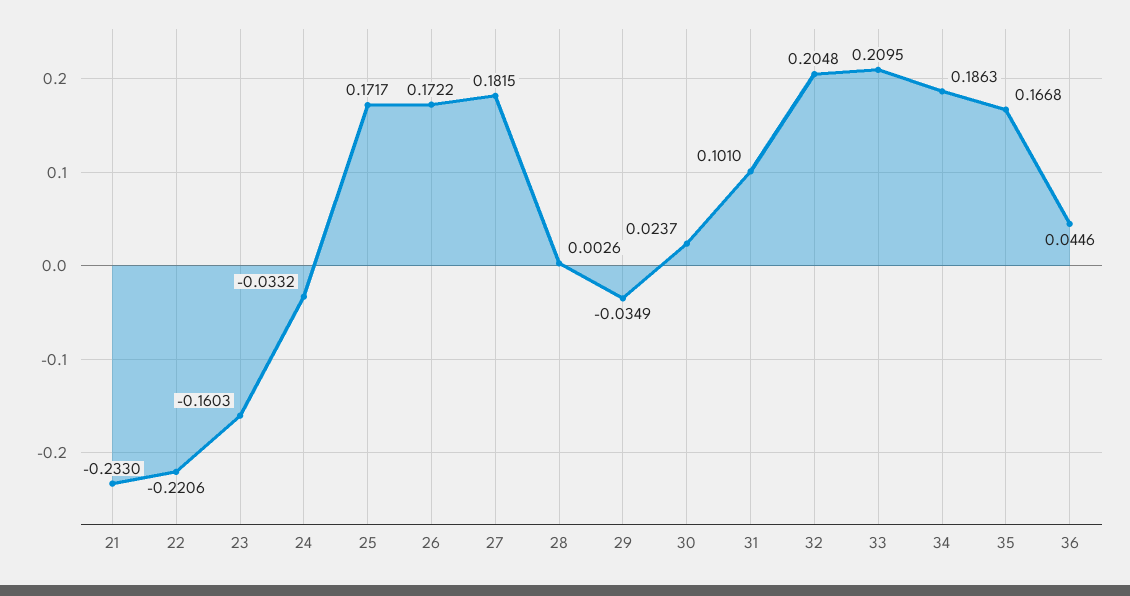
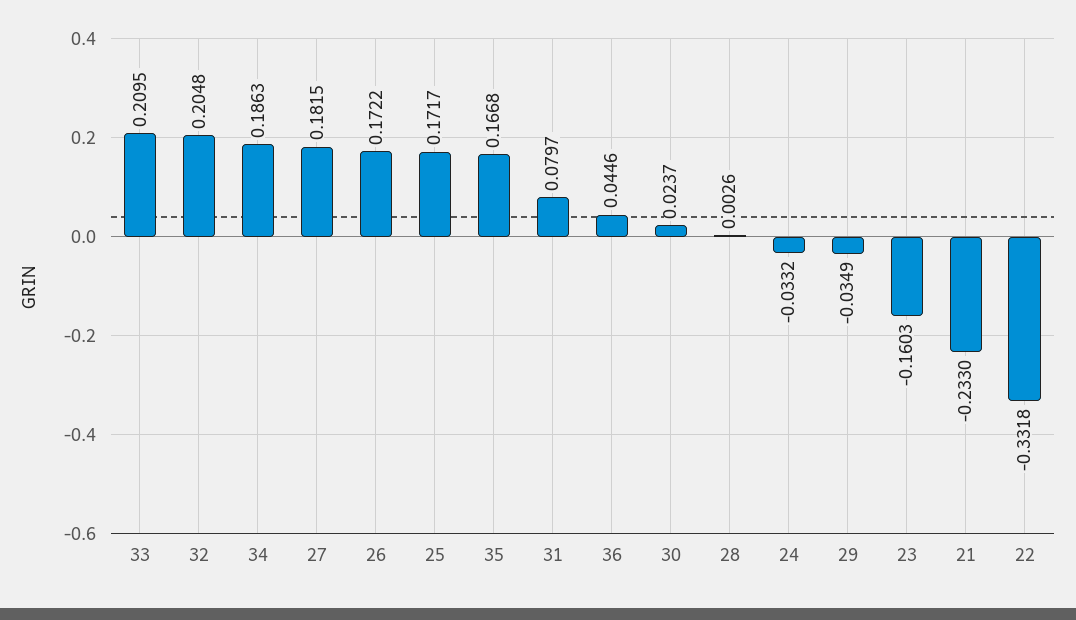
  {
    "21": -0.233,
-   "22": -0.2206,
+   "22": -0.3318,
    "23": -0.1603,
    "24": -0.0332,
    "25": 0.1717,
    "26": 0.1722,
    "27": 0.1815,
    "28": 0.0026,
    "29": -0.0349,
    "30": 0.0237,
-   "31": 0.101,
+   "31": 0.0797,
    "32": 0.2048,
    "33": 0.2095,
    "34": 0.1863,
    "35": 0.1668,
    "36": 0.0446
  }

